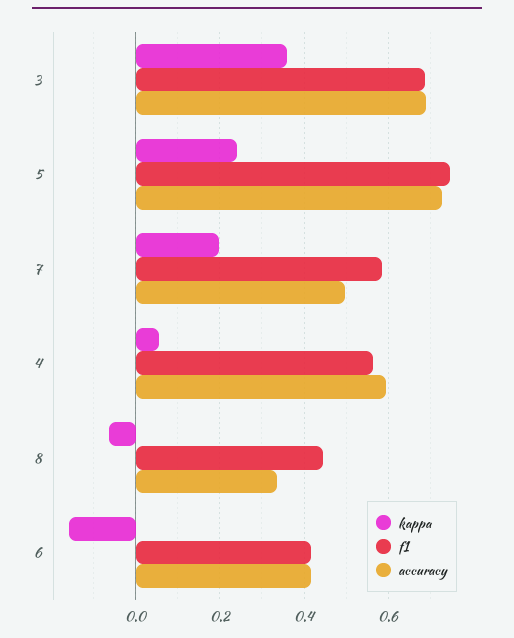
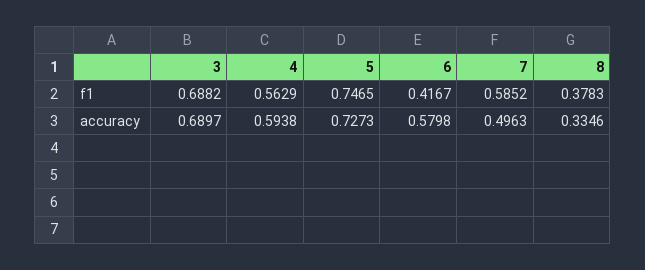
  {
-   "kappa": {
-     "3": 0.36,
-     "5": 0.24,
-     "7": 0.2,
-     "4": 0.06,
-     "8": -0.06,
-     "6": -0.16
-   },
    "f1": {
      "3": 0.6882,
      "5": 0.7465,
      "7": 0.5852,
      "4": 0.5629,
-     "8": 0.44,
+     "8": 0.3783,
      "6": 0.4167
    },
    "accuracy": {
      "3": 0.6897,
      "5": 0.7273,
      "7": 0.4963,
      "4": 0.5938,
      "8": 0.3346,
-     "6": 0.42
+     "6": 0.5798
    }
  }

